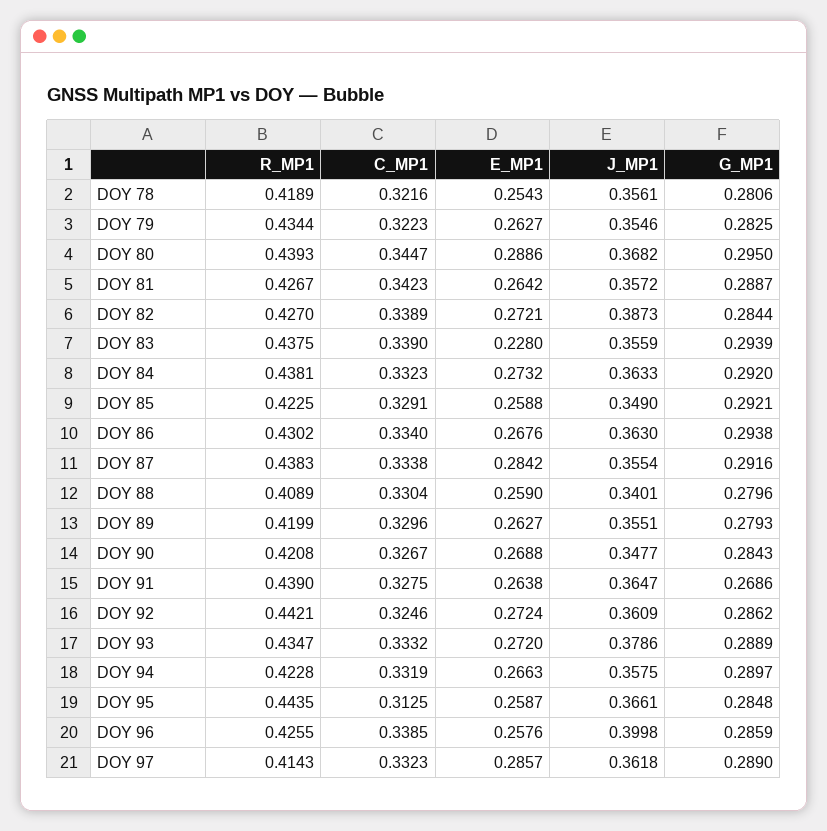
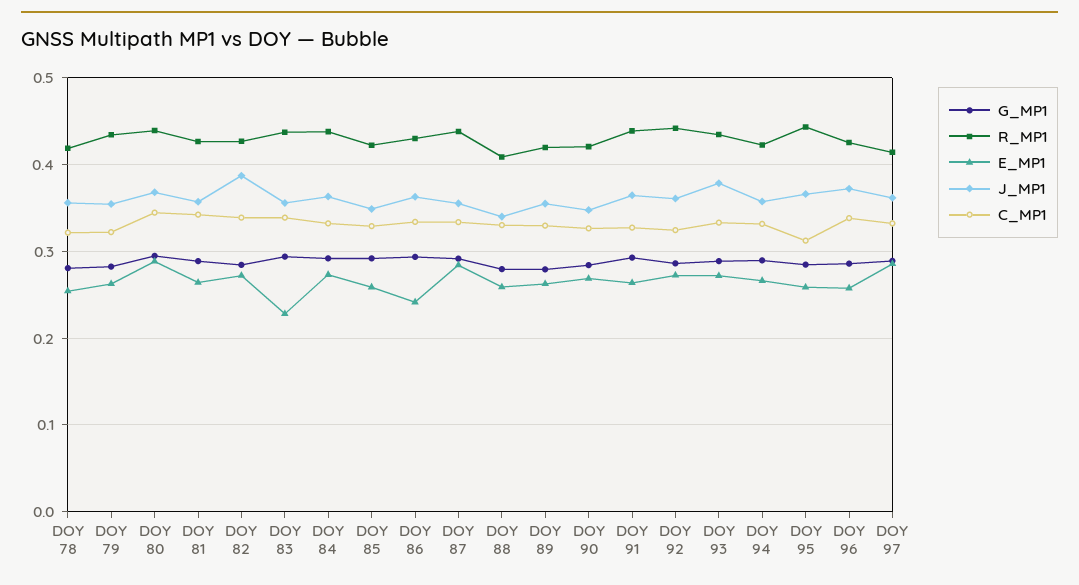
  {
    "R_MP1": {
      "DOY 78": 0.4189,
      "DOY 79": 0.4344,
      "DOY 80": 0.4393,
      "DOY 81": 0.4267,
      "DOY 82": 0.427,
      "DOY 83": 0.4375,
      "DOY 84": 0.4381,
      "DOY 85": 0.4225,
      "DOY 86": 0.4302,
      "DOY 87": 0.4383,
      "DOY 88": 0.4089,
      "DOY 89": 0.4199,
      "DOY 90": 0.4208,
      "DOY 91": 0.439,
      "DOY 92": 0.4421,
      "DOY 93": 0.4347,
      "DOY 94": 0.4228,
      "DOY 95": 0.4435,
      "DOY 96": 0.4255,
      "DOY 97": 0.4143
    },
    "C_MP1": {
      "DOY 78": 0.3216,
      "DOY 79": 0.3223,
      "DOY 80": 0.3447,
      "DOY 81": 0.3423,
      "DOY 82": 0.3389,
      "DOY 83": 0.339,
      "DOY 84": 0.3323,
      "DOY 85": 0.3291,
      "DOY 86": 0.334,
      "DOY 87": 0.3338,
      "DOY 88": 0.3304,
      "DOY 89": 0.3296,
      "DOY 90": 0.3267,
      "DOY 91": 0.3275,
      "DOY 92": 0.3246,
      "DOY 93": 0.3332,
      "DOY 94": 0.3319,
      "DOY 95": 0.3125,
      "DOY 96": 0.3385,
      "DOY 97": 0.3323
    },
    "E_MP1": {
      "DOY 78": 0.2543,
      "DOY 79": 0.2627,
      "DOY 80": 0.2886,
      "DOY 81": 0.2642,
      "DOY 82": 0.2721,
      "DOY 83": 0.228,
      "DOY 84": 0.2732,
      "DOY 85": 0.2588,
-     "DOY 86": 0.2676,
+     "DOY 86": 0.24,
      "DOY 87": 0.2842,
      "DOY 88": 0.259,
      "DOY 89": 0.2627,
      "DOY 90": 0.2688,
      "DOY 91": 0.2638,
      "DOY 92": 0.2724,
      "DOY 93": 0.272,
      "DOY 94": 0.2663,
      "DOY 95": 0.2587,
      "DOY 96": 0.2576,
      "DOY 97": 0.2857
    },
    "J_MP1": {
      "DOY 78": 0.3561,
      "DOY 79": 0.3546,
      "DOY 80": 0.3682,
      "DOY 81": 0.3572,
      "DOY 82": 0.3873,
      "DOY 83": 0.3559,
      "DOY 84": 0.3633,
      "DOY 85": 0.349,
      "DOY 86": 0.363,
      "DOY 87": 0.3554,
      "DOY 88": 0.3401,
      "DOY 89": 0.3551,
      "DOY 90": 0.3477,
      "DOY 91": 0.3647,
      "DOY 92": 0.3609,
      "DOY 93": 0.3786,
      "DOY 94": 0.3575,
      "DOY 95": 0.3661,
-     "DOY 96": 0.3998,
+     "DOY 96": 0.37,
      "DOY 97": 0.3618
    },
    "G_MP1": {
      "DOY 78": 0.2806,
      "DOY 79": 0.2825,
      "DOY 80": 0.295,
      "DOY 81": 0.2887,
      "DOY 82": 0.2844,
      "DOY 83": 0.2939,
      "DOY 84": 0.292,
      "DOY 85": 0.2921,
      "DOY 86": 0.2938,
      "DOY 87": 0.2916,
      "DOY 88": 0.2796,
      "DOY 89": 0.2793,
      "DOY 90": 0.2843,
-     "DOY 91": 0.2686,
+     "DOY 91": 0.29,
      "DOY 92": 0.2862,
      "DOY 93": 0.2889,
      "DOY 94": 0.2897,
      "DOY 95": 0.2848,
      "DOY 96": 0.2859,
      "DOY 97": 0.289
    }
  }

